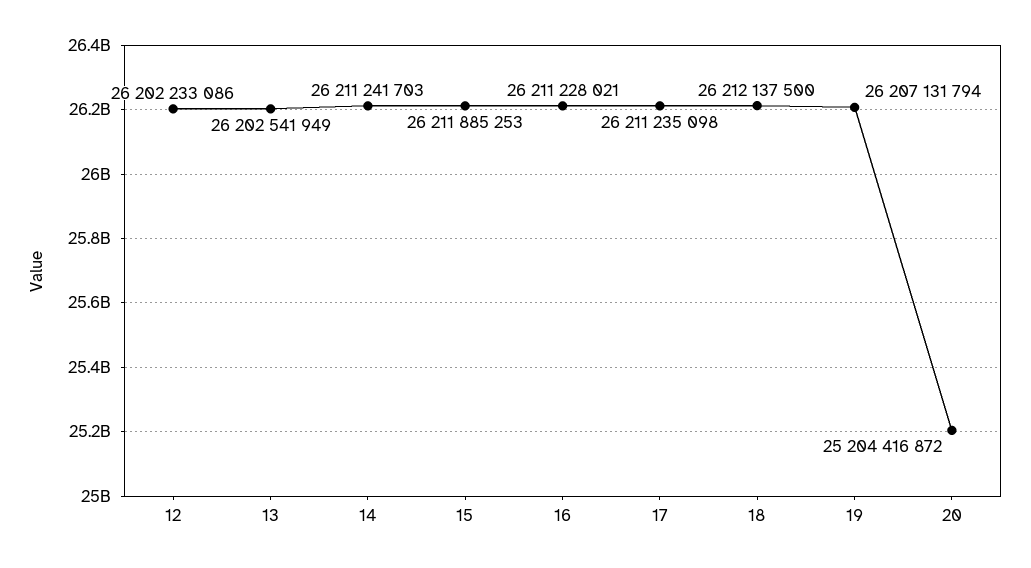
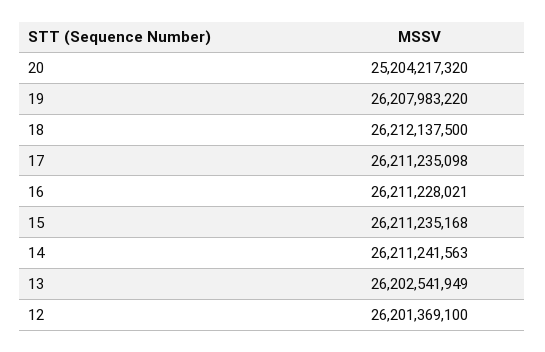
  {
-   "12": 26202233086,
+   "12": 26201369100,
    "13": 26202541949,
-   "14": 26211241703,
+   "14": 26211241563,
-   "15": 26211885253,
+   "15": 26211235168,
    "16": 26211228021,
    "17": 26211235098,
    "18": 26212137500,
-   "19": 26207131794,
+   "19": 26207983220,
-   "20": 25204416872
+   "20": 25204217320
  }

